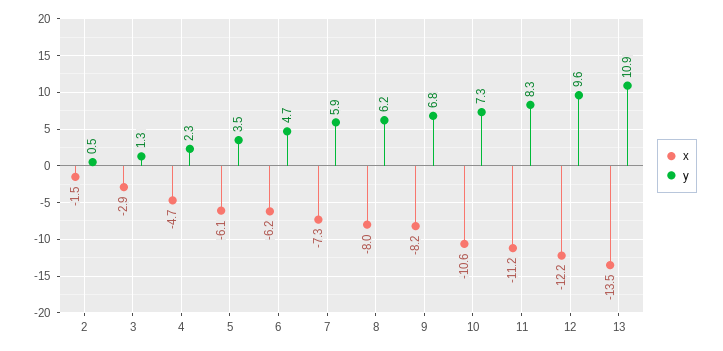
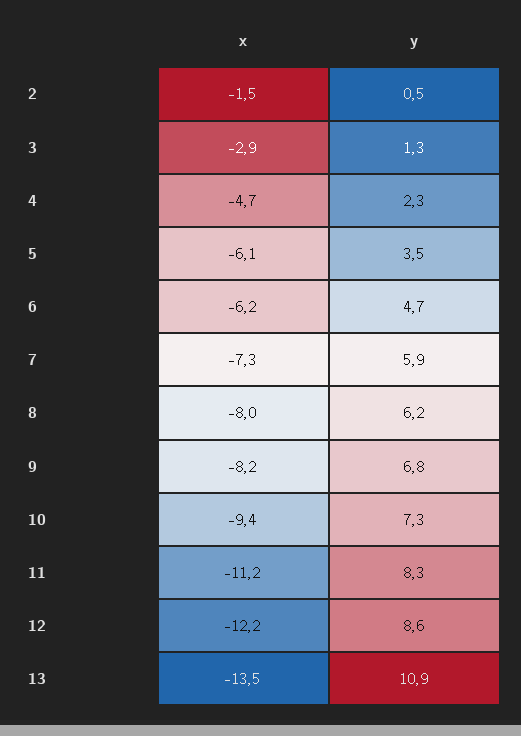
  {
    "x": {
      "2": -1.5,
      "3": -2.9,
      "4": -4.7,
      "5": -6.1,
      "6": -6.2,
      "7": -7.3,
      "8": -8,
      "9": -8.2,
-     "10": -10.6,
+     "10": -9.4,
      "11": -11.2,
      "12": -12.2,
      "13": -13.5
    },
    "y": {
      "2": 0.5,
      "3": 1.3,
      "4": 2.3,
      "5": 3.5,
      "6": 4.7,
      "7": 5.9,
      "8": 6.2,
      "9": 6.8,
      "10": 7.3,
      "11": 8.3,
-     "12": 9.6,
+     "12": 8.6,
      "13": 10.9
    }
  }

